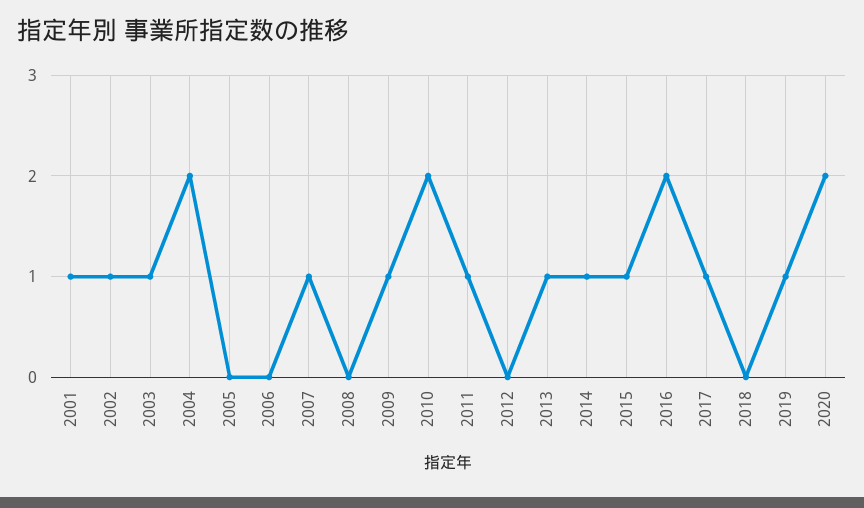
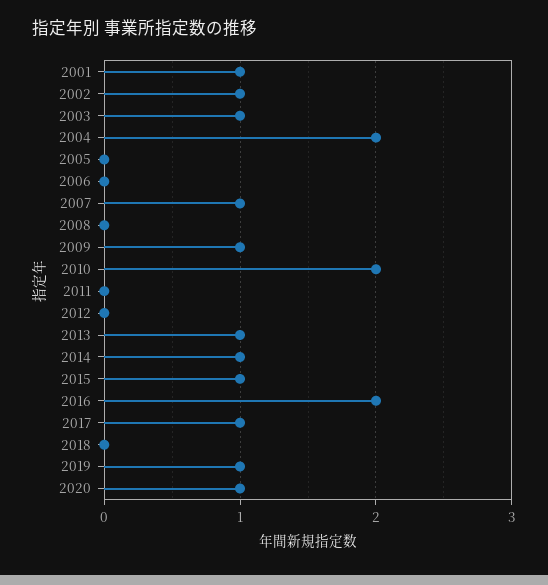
  {
    "2001": 1,
    "2002": 1,
    "2003": 1,
    "2004": 2,
    "2005": 0,
    "2006": 0,
    "2007": 1,
    "2008": 0,
    "2009": 1,
    "2010": 2,
-   "2011": 1,
+   "2011": 0,
    "2012": 0,
    "2013": 1,
    "2014": 1,
    "2015": 1,
    "2016": 2,
    "2017": 1,
    "2018": 0,
    "2019": 1,
-   "2020": 2
+   "2020": 1
  }

